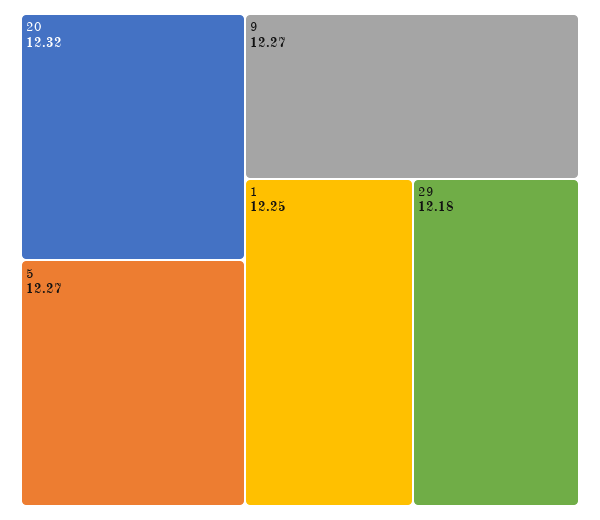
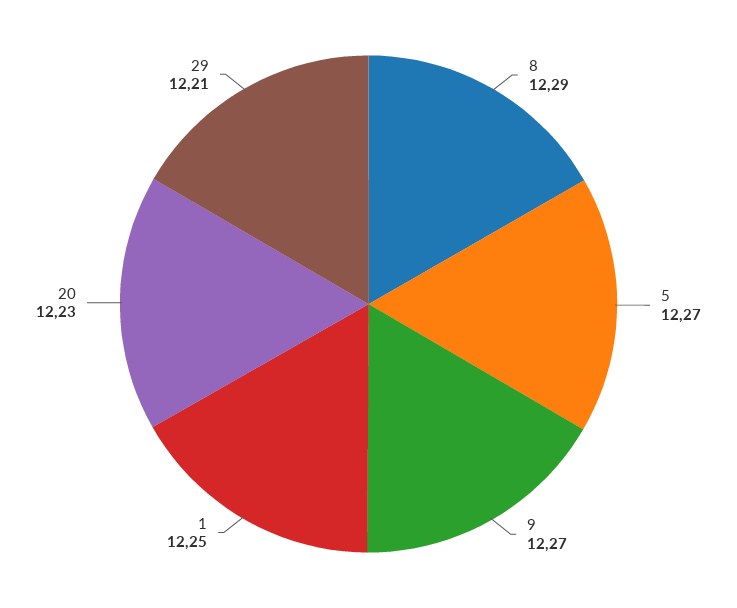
  {
-   "20": 12.32,
+   "20": 12.23,
    "5": 12.27,
    "9": 12.27,
    "1": 12.25,
-   "29": 12.18
+   "29": 12.21,
+   "8": 12.29
  }

